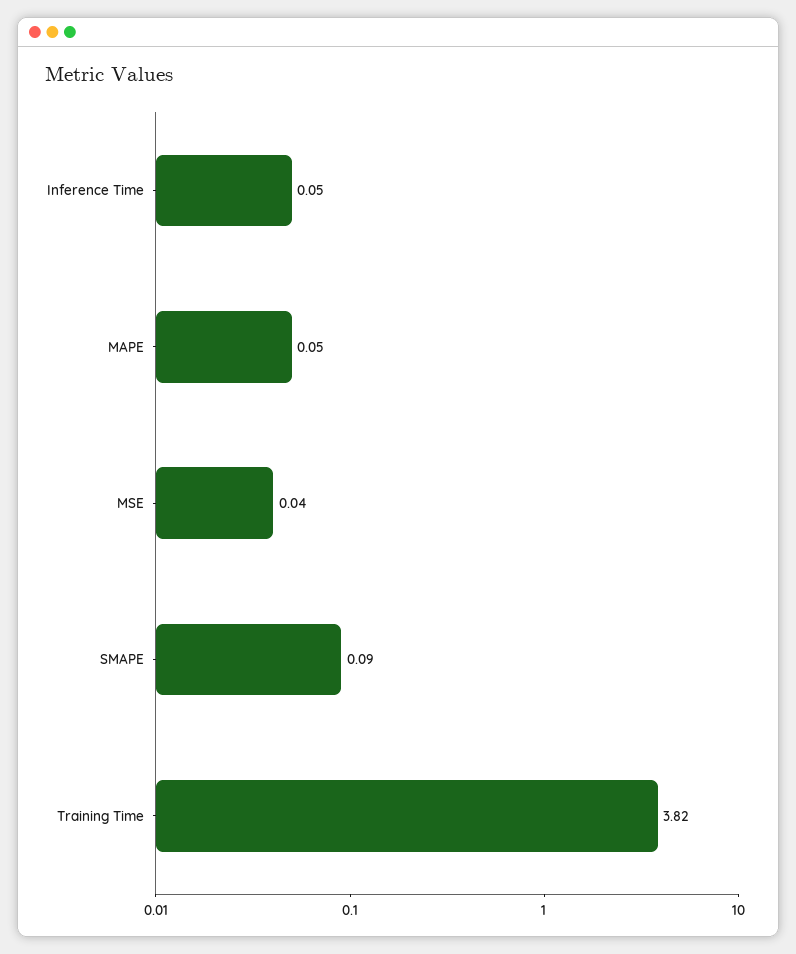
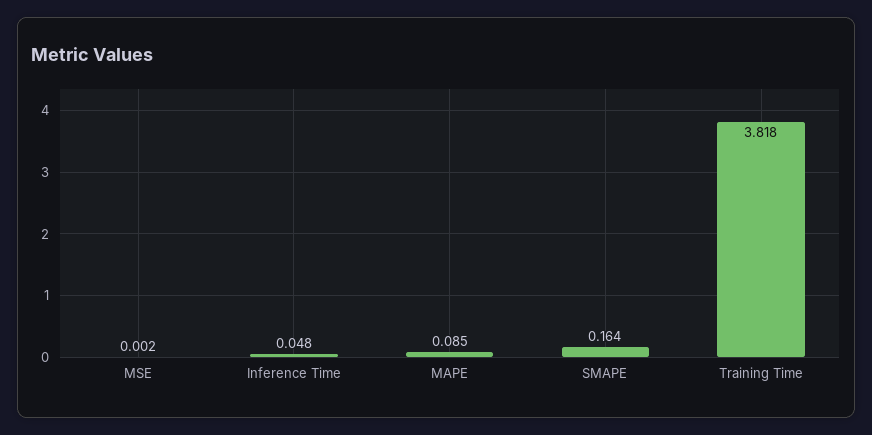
  {
    "Inference Time": 0.048,
-   "MAPE": 0.05,
+   "MAPE": 0.085,
-   "MSE": 0.04,
+   "MSE": 0.002,
-   "SMAPE": 0.09,
+   "SMAPE": 0.164,
    "Training Time": 3.818
  }

